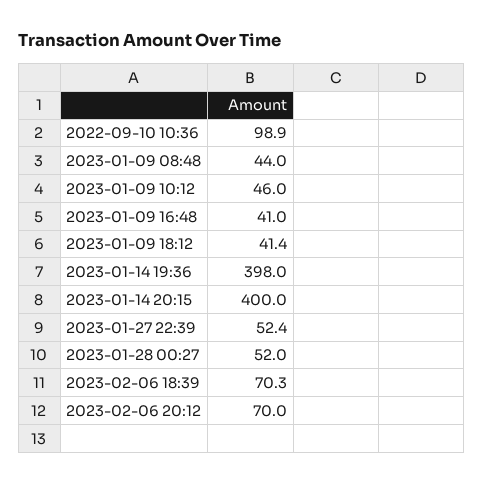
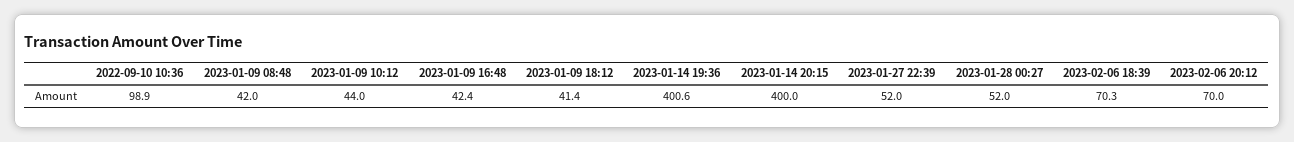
  {
    "2022-09-10 10:36": 98.9,
-   "2023-01-09 08:48": 44,
+   "2023-01-09 08:48": 42,
-   "2023-01-09 10:12": 46,
+   "2023-01-09 10:12": 44,
-   "2023-01-09 16:48": 41,
+   "2023-01-09 16:48": 42.4,
    "2023-01-09 18:12": 41.4,
-   "2023-01-14 19:36": 398,
+   "2023-01-14 19:36": 400.6,
    "2023-01-14 20:15": 400,
-   "2023-01-27 22:39": 52.4,
+   "2023-01-27 22:39": 52,
    "2023-01-28 00:27": 52,
    "2023-02-06 18:39": 70.3,
    "2023-02-06 20:12": 70
  }

